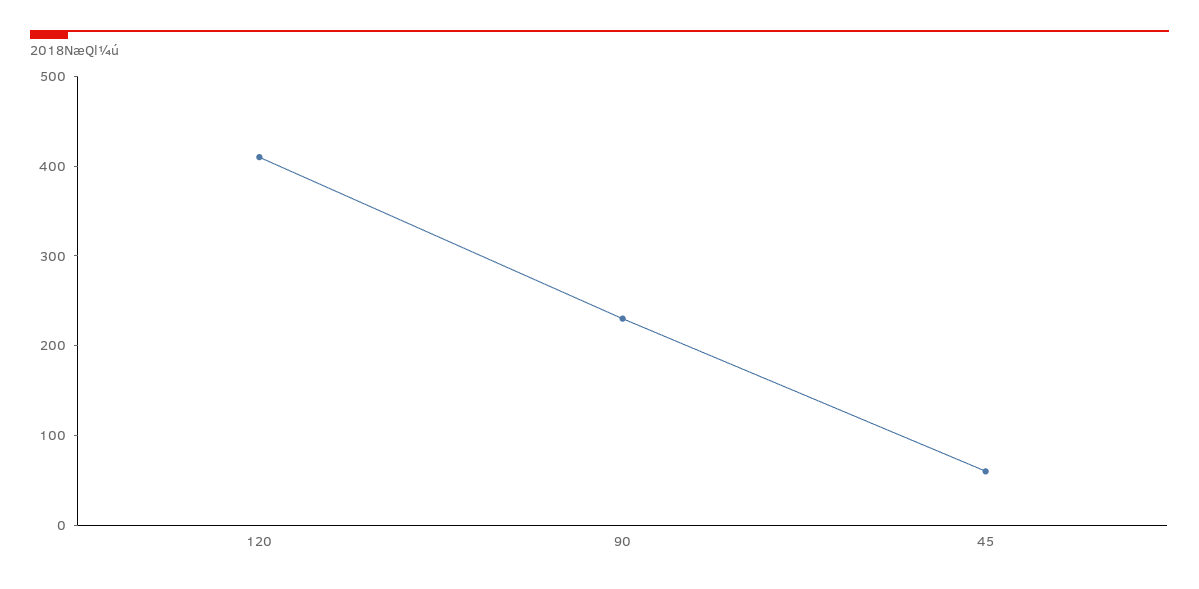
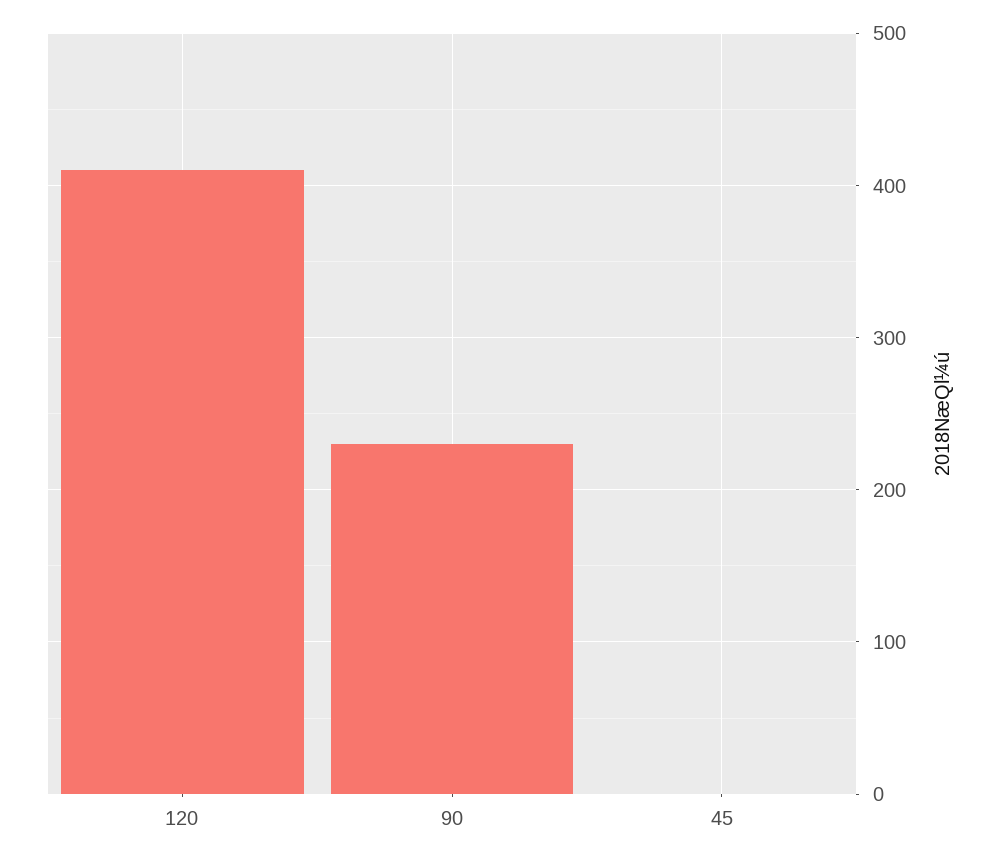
  {
    "120": 410,
    "90": 230,
-   "45": 60
+   "45": 0
  }

